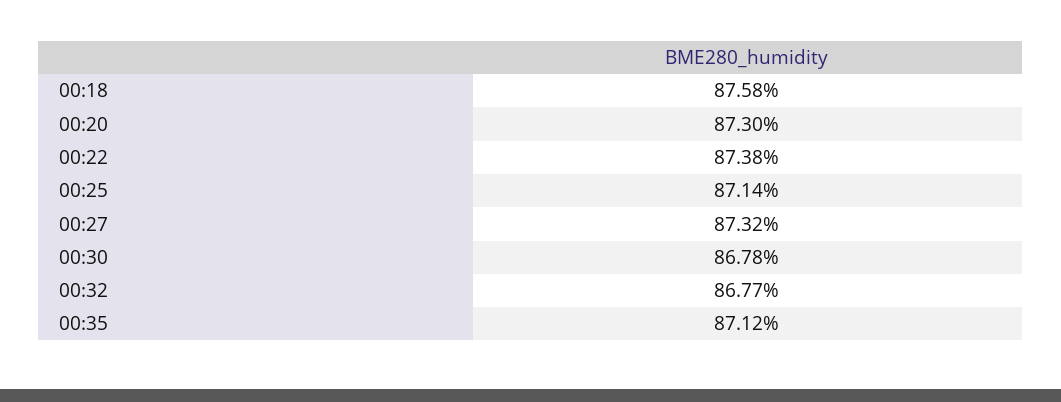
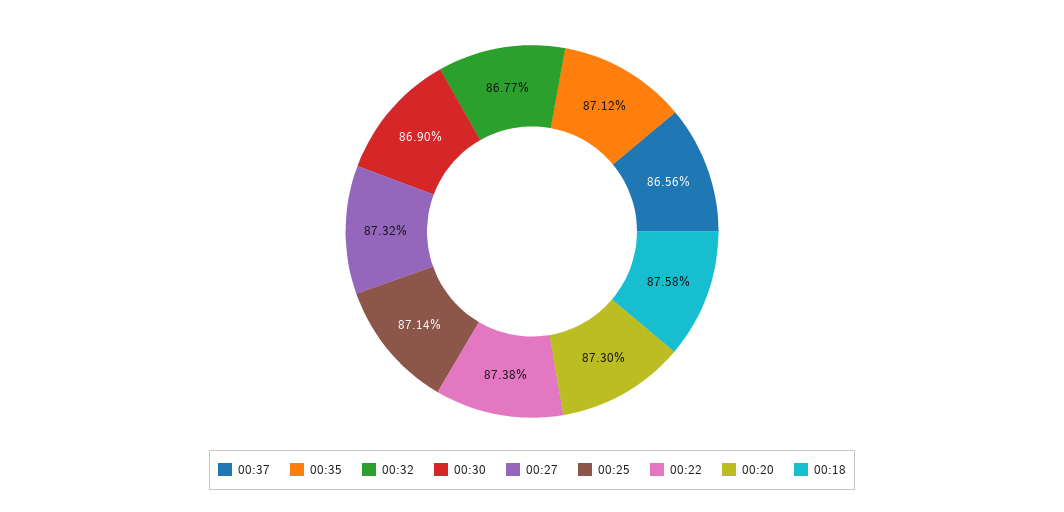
  {
    "00:18": 87.58,
    "00:20": 87.3,
    "00:22": 87.38,
    "00:25": 87.14,
    "00:27": 87.32,
-   "00:30": 86.78,
+   "00:30": 86.9,
    "00:32": 86.77,
-   "00:35": 87.12
+   "00:35": 87.12,
+   "00:37": 86.56
  }

